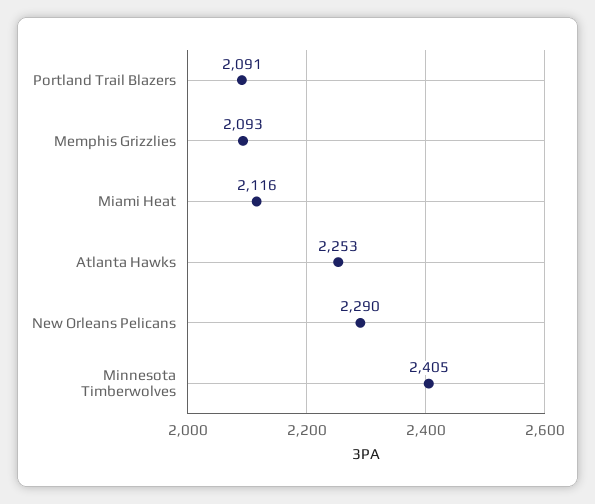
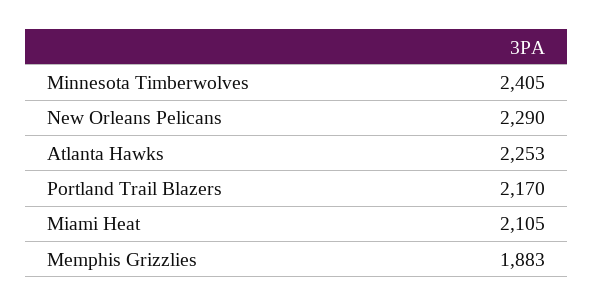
  {
-   "Portland Trail Blazers": 2091,
+   "Portland Trail Blazers": 2170,
-   "Memphis Grizzlies": 2093,
+   "Memphis Grizzlies": 1883,
-   "Miami Heat": 2116,
+   "Miami Heat": 2105,
    "Atlanta Hawks": 2253,
    "New Orleans Pelicans": 2290,
    "Minnesota Timberwolves": 2405
  }

